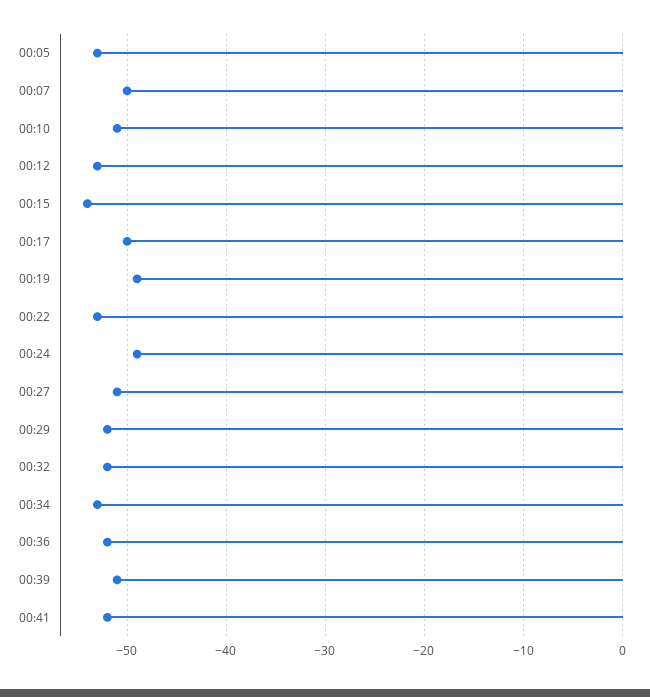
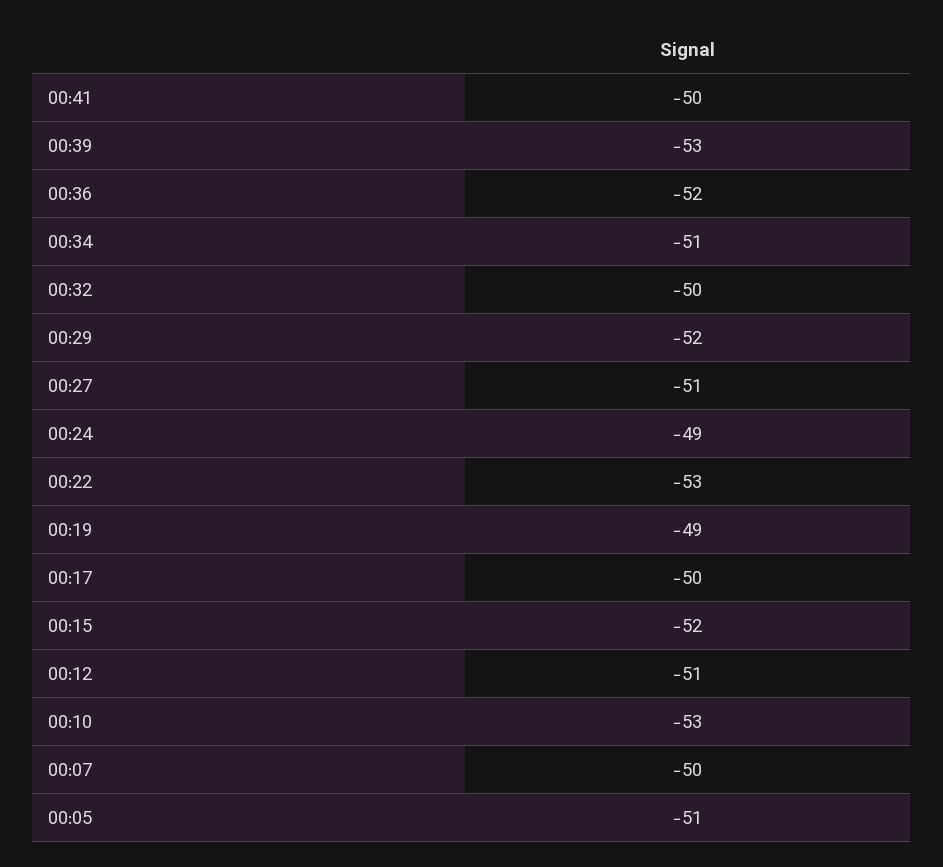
  {
-   "00:05": -53,
+   "00:05": -51,
    "00:07": -50,
-   "00:10": -51,
+   "00:10": -53,
-   "00:12": -53,
+   "00:12": -51,
-   "00:15": -54,
+   "00:15": -52,
    "00:17": -50,
    "00:19": -49,
    "00:22": -53,
    "00:24": -49,
    "00:27": -51,
    "00:29": -52,
-   "00:32": -52,
+   "00:32": -50,
-   "00:34": -53,
+   "00:34": -51,
    "00:36": -52,
-   "00:39": -51,
+   "00:39": -53,
-   "00:41": -52
+   "00:41": -50
  }

